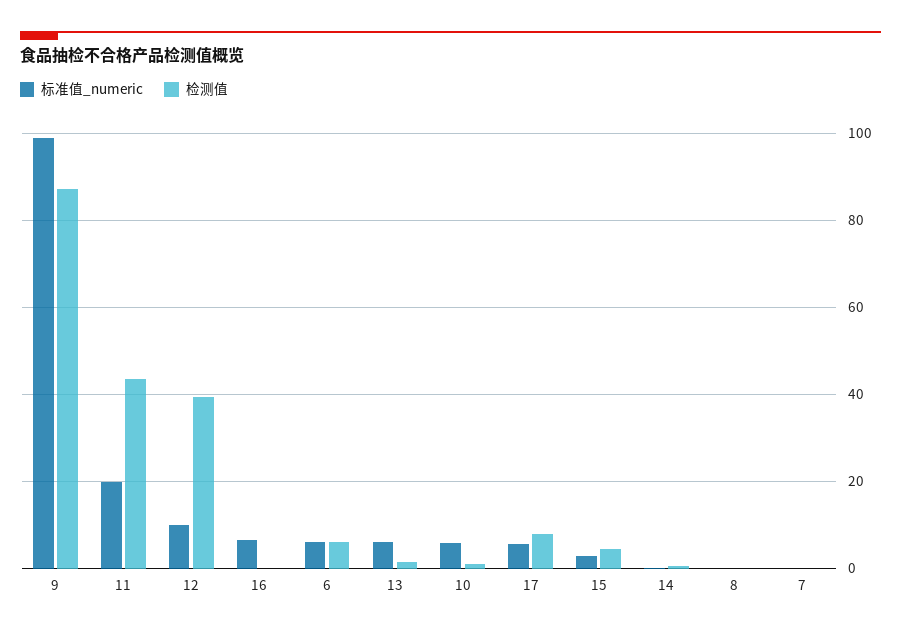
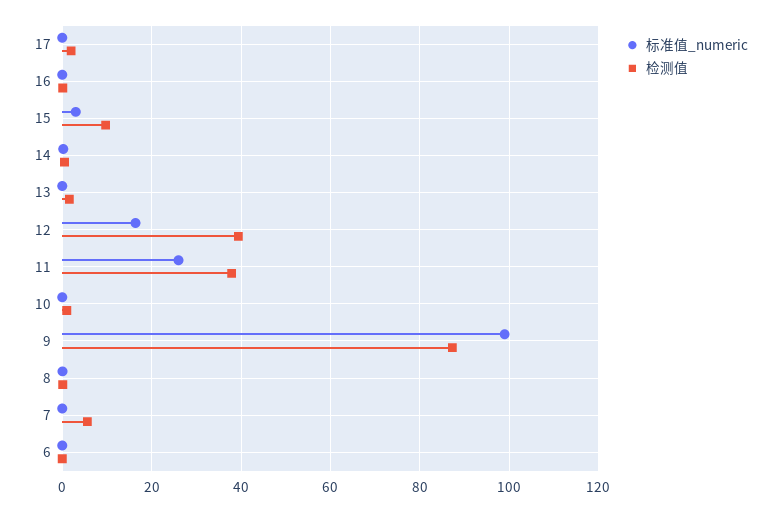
  {
    "标准值_numeric": {
      "9": 100,
-     "11": 20,
+     "11": 26,
-     "12": 10,
+     "12": 16,
-     "16": 6,
+     "16": 0,
-     "6": 6,
+     "6": 0,
-     "13": 6,
+     "13": 0,
-     "10": 6,
+     "10": 0,
-     "17": 6,
+     "17": 0,
      "15": 4,
      "14": 0,
      "8": 0,
      "7": 0
    },
    "检测值": {
      "9": 88,
-     "11": 44,
+     "11": 38,
      "12": 40,
      "16": 0,
-     "6": 6,
+     "6": 0,
      "13": 2,
      "10": 2,
-     "17": 8,
+     "17": 2,
-     "15": 4,
+     "15": 10,
      "14": 0,
      "8": 0,
-     "7": 0
+     "7": 6
    }
  }

